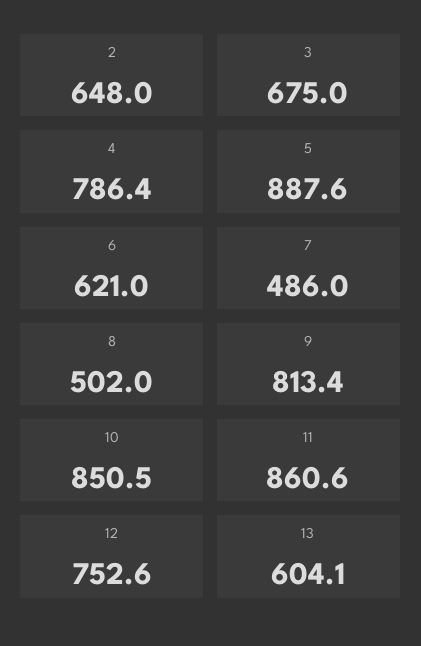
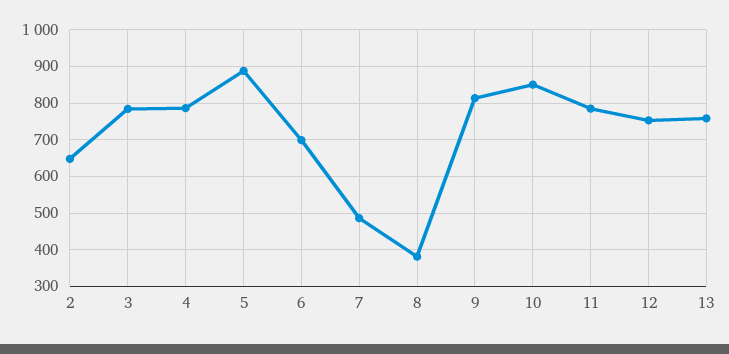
  {
    "2": 648,
-   "3": 675,
+   "3": 780,
    "4": 786.4,
    "5": 887.6,
-   "6": 621,
+   "6": 700,
    "7": 486,
-   "8": 502,
+   "8": 380,
    "9": 813.4,
    "10": 850.5,
-   "11": 860.6,
+   "11": 780,
    "12": 752.6,
-   "13": 604.1
+   "13": 760
  }

